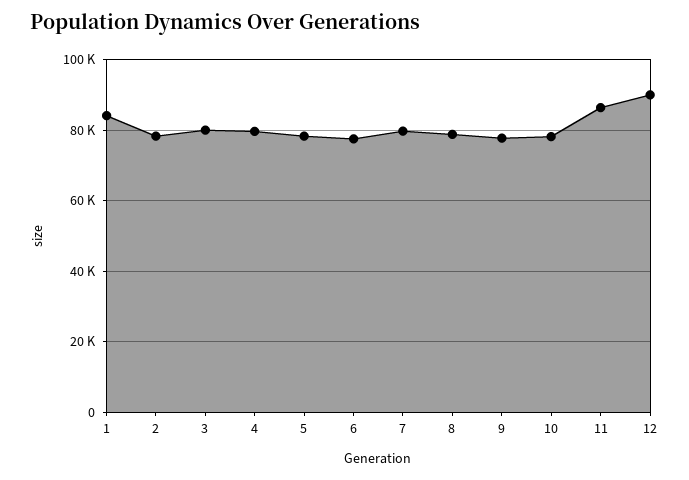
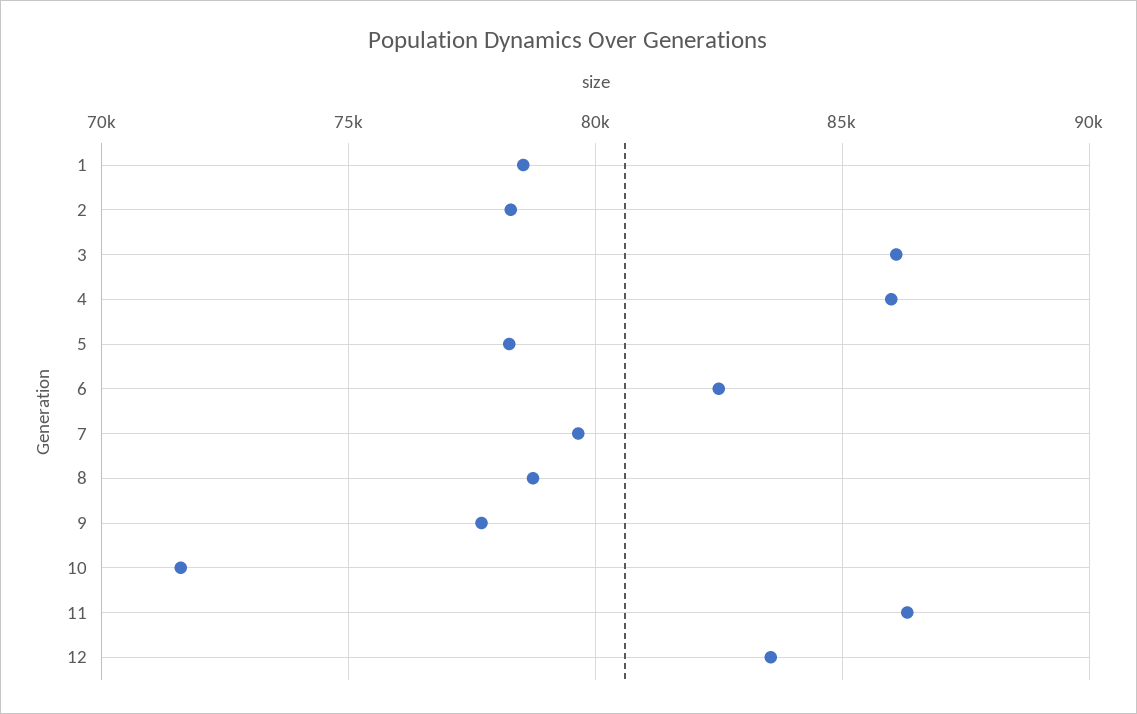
  {
-   "1": 84000,
+   "1": 78500,
    "2": 78500,
-   "3": 80000,
+   "3": 86000,
-   "4": 80000,
+   "4": 86000,
    "5": 78500,
-   "6": 78000,
+   "6": 82500,
    "7": 79500,
    "8": 78500,
    "9": 77500,
-   "10": 78000,
+   "10": 71500,
    "11": 86500,
-   "12": 90000
+   "12": 83500
  }

